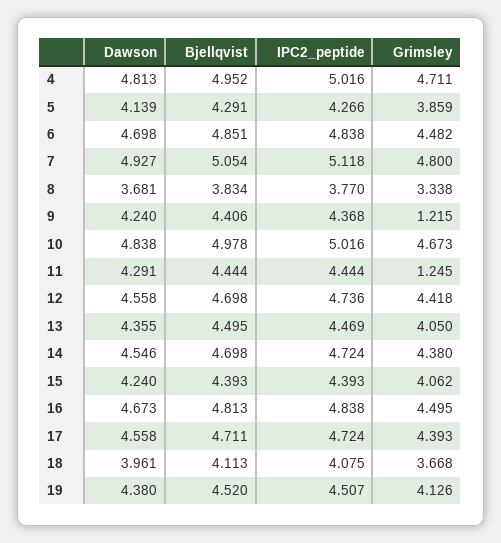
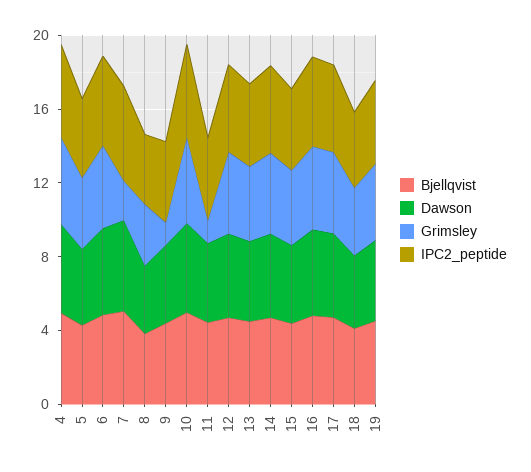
  {
    "Dawson": {
      "4": 4.813,
      "5": 4.139,
      "6": 4.698,
      "7": 4.927,
      "8": 3.681,
      "9": 4.24,
      "10": 4.838,
      "11": 4.291,
      "12": 4.558,
      "13": 4.355,
      "14": 4.546,
      "15": 4.24,
      "16": 4.673,
      "17": 4.558,
      "18": 3.961,
      "19": 4.38
    },
    "Bjellqvist": {
      "4": 4.952,
      "5": 4.291,
      "6": 4.851,
      "7": 5.054,
      "8": 3.834,
      "9": 4.406,
      "10": 4.978,
      "11": 4.444,
      "12": 4.698,
      "13": 4.495,
      "14": 4.698,
      "15": 4.393,
      "16": 4.813,
      "17": 4.711,
      "18": 4.113,
      "19": 4.52
    },
    "IPC2_peptide": {
      "4": 5.016,
      "5": 4.266,
      "6": 4.838,
      "7": 5.118,
      "8": 3.77,
      "9": 4.368,
      "10": 5.016,
      "11": 4.444,
      "12": 4.736,
      "13": 4.469,
      "14": 4.724,
      "15": 4.393,
      "16": 4.838,
      "17": 4.724,
      "18": 4.075,
      "19": 4.507
    },
    "Grimsley": {
      "4": 4.711,
      "5": 3.859,
      "6": 4.482,
-     "7": 4.8,
+     "7": 2,
      "8": 3.338,
      "9": 1.215,
      "10": 4.673,
      "11": 1.245,
      "12": 4.418,
      "13": 4.05,
      "14": 4.38,
      "15": 4.062,
      "16": 4.495,
      "17": 4.393,
      "18": 3.668,
      "19": 4.126
    }
  }

